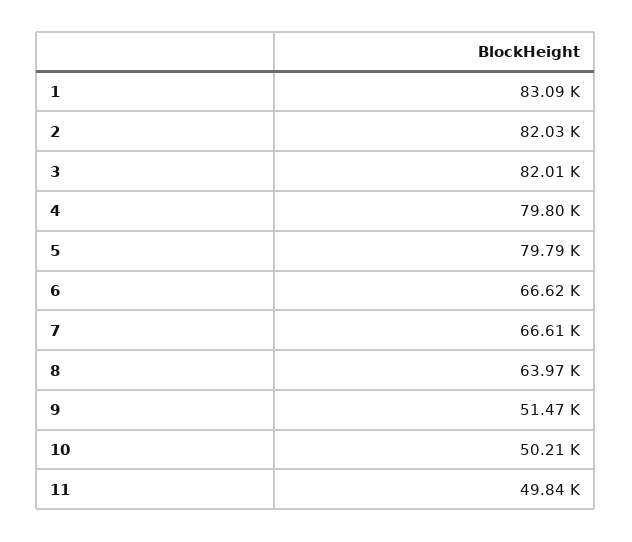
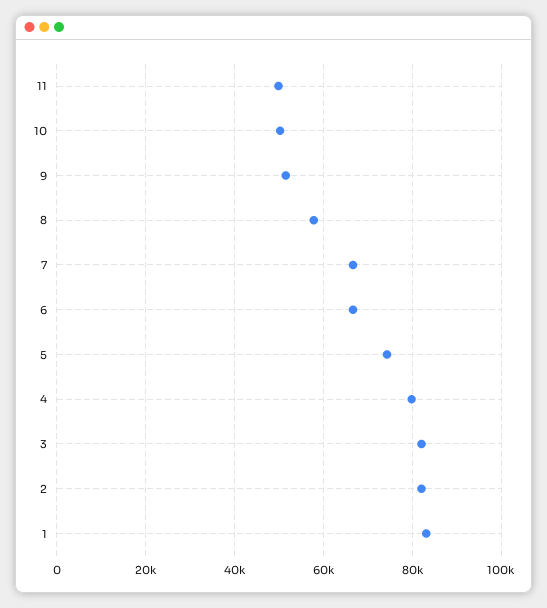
  {
    "1": 83090,
    "2": 82030,
    "3": 82010,
    "4": 79800,
-   "5": 79790,
+   "5": 74000,
    "6": 66620,
    "7": 66610,
-   "8": 63970,
+   "8": 58000,
    "9": 51470,
    "10": 50210,
    "11": 49840
  }

